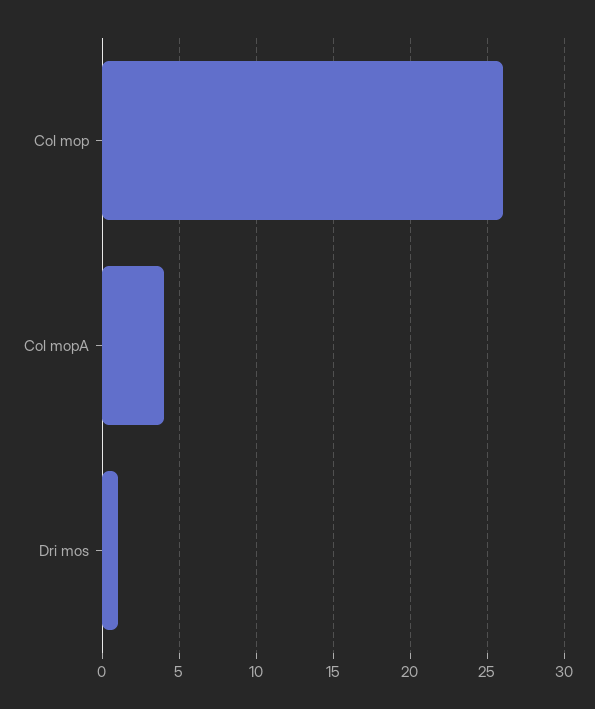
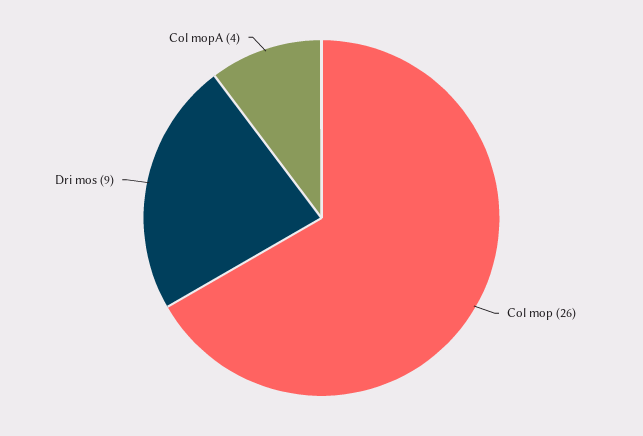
  {
    "Col mop": 26,
    "Col mopA": 4,
-   "Dri mos": 1
+   "Dri mos": 9
  }

